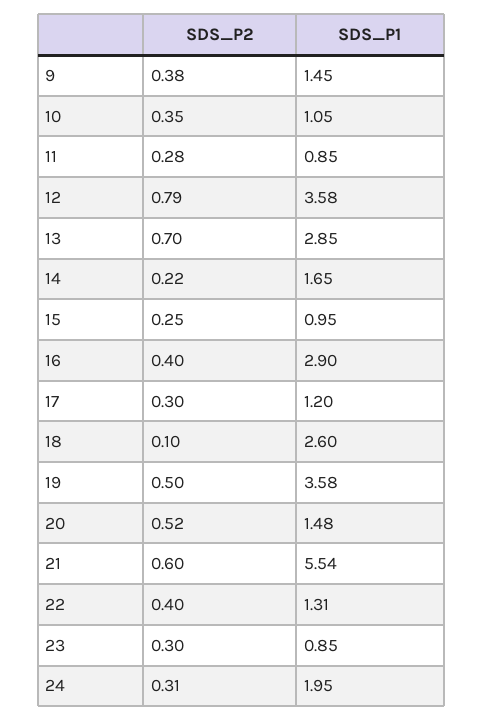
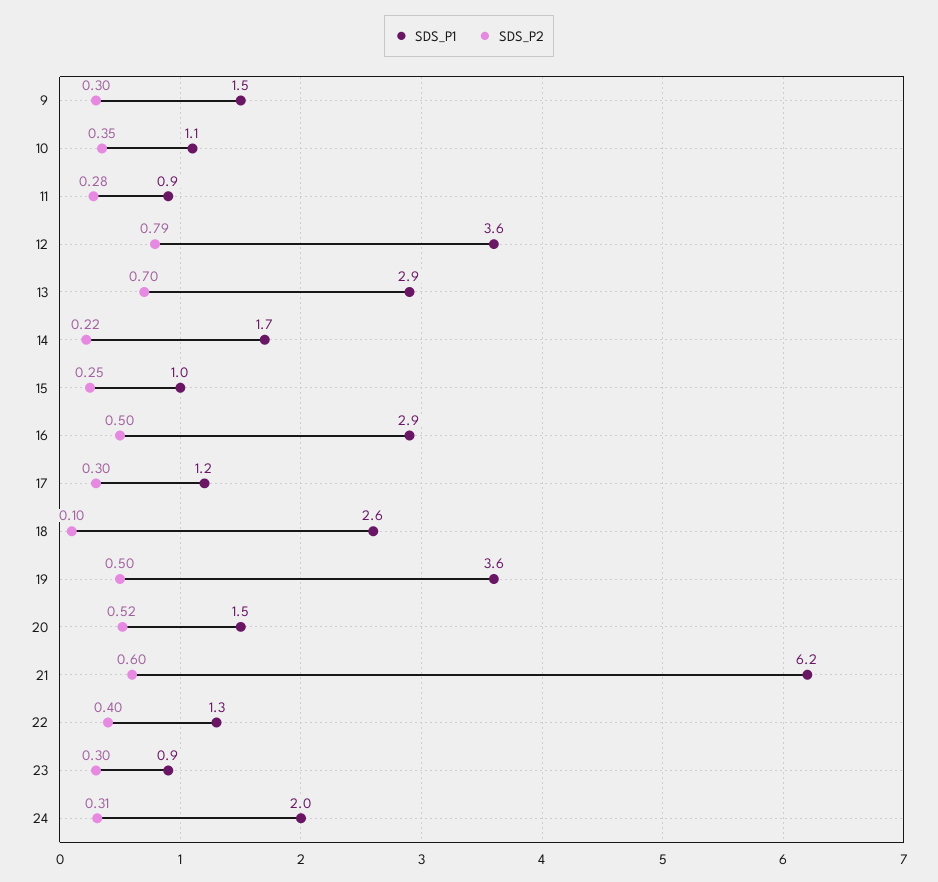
  {
    "SDS_P2": {
-     "9": 0.38,
+     "9": 0.3,
      "10": 0.35,
      "11": 0.28,
      "12": 0.79,
      "13": 0.7,
      "14": 0.22,
      "15": 0.25,
-     "16": 0.4,
+     "16": 0.5,
      "17": 0.3,
      "18": 0.1,
      "19": 0.5,
      "20": 0.52,
      "21": 0.6,
      "22": 0.4,
      "23": 0.3,
      "24": 0.31
    },
    "SDS_P1": {
      "9": 1.45,
      "10": 1.05,
      "11": 0.85,
      "12": 3.58,
      "13": 2.85,
      "14": 1.65,
      "15": 0.95,
      "16": 2.9,
      "17": 1.2,
      "18": 2.6,
      "19": 3.58,
      "20": 1.48,
-     "21": 5.54,
+     "21": 6.2,
      "22": 1.31,
      "23": 0.85,
      "24": 1.95
    }
  }

